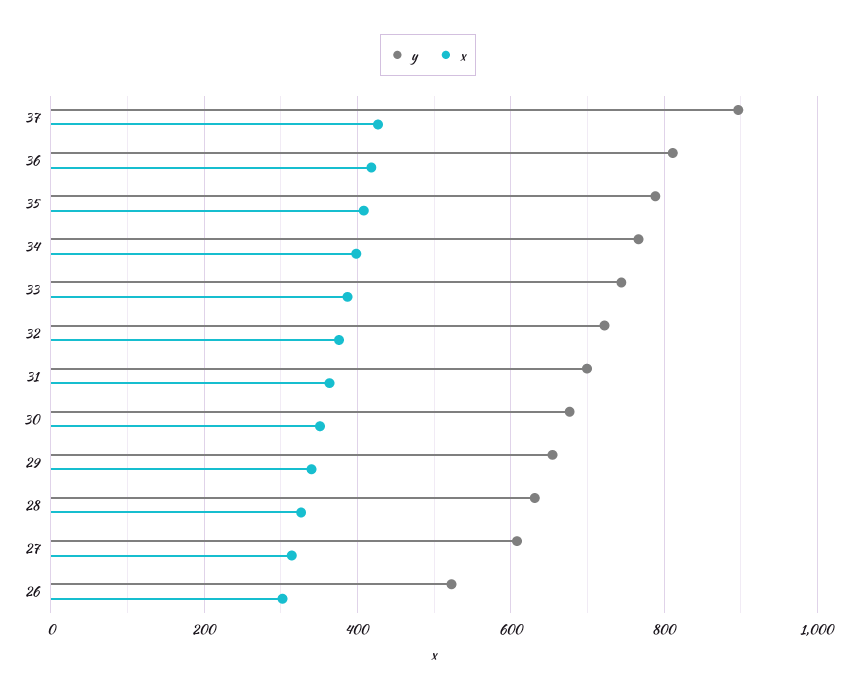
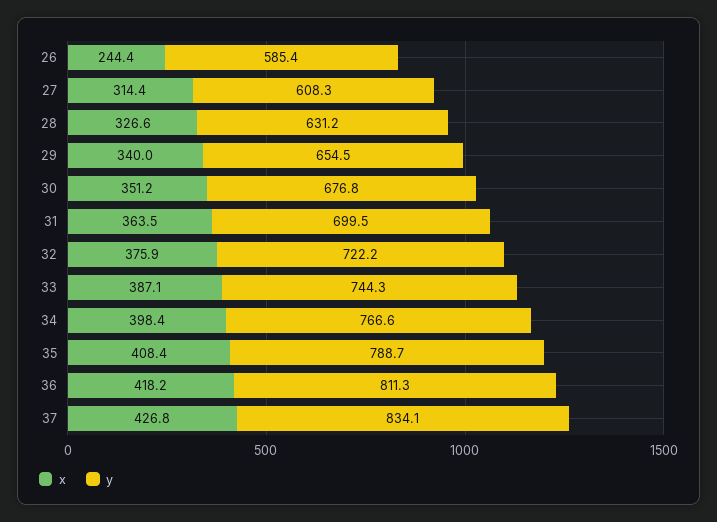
  {
    "y": {
-     "37": 900,
+     "37": 834.1,
      "36": 811.3,
      "35": 788.7,
      "34": 766.6,
      "33": 744.3,
      "32": 722.2,
      "31": 699.5,
      "30": 676.8,
      "29": 654.5,
      "28": 631.2,
      "27": 608.3,
-     "26": 520
+     "26": 585.4
    },
    "x": {
      "37": 426.8,
      "36": 418.2,
      "35": 408.4,
      "34": 398.4,
      "33": 387.1,
      "32": 375.9,
      "31": 363.5,
      "30": 351.2,
      "29": 340,
      "28": 326.6,
      "27": 314.4,
-     "26": 300
+     "26": 244.4
    }
  }

